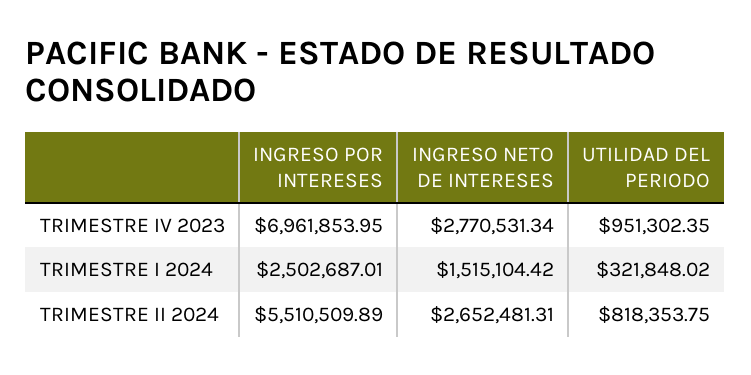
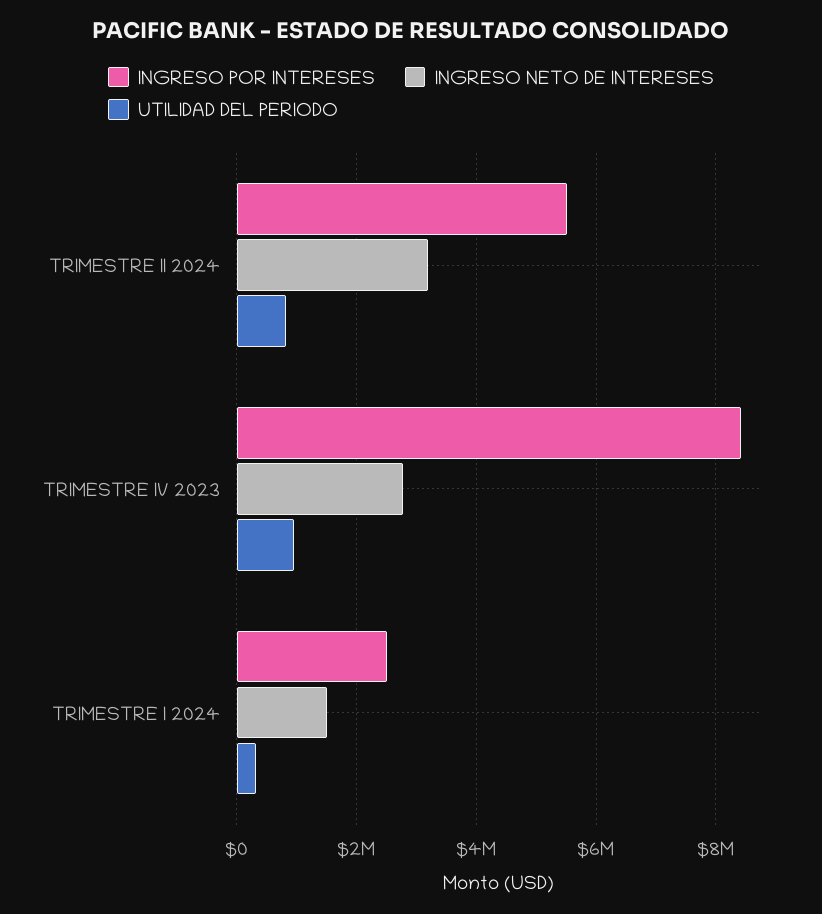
  {
    "INGRESO POR INTERESES": {
-     "TRIMESTRE IV 2023": 6961853.95,
+     "TRIMESTRE IV 2023": 8400000,
      "TRIMESTRE I 2024": 2502687.01,
      "TRIMESTRE II 2024": 5510509.89
    },
    "INGRESO NETO DE INTERESES": {
      "TRIMESTRE IV 2023": 2770531.34,
      "TRIMESTRE I 2024": 1515104.42,
-     "TRIMESTRE II 2024": 2652481.31
+     "TRIMESTRE II 2024": 3200000
    },
    "UTILIDAD DEL PERIODO": {
      "TRIMESTRE IV 2023": 951302.35,
      "TRIMESTRE I 2024": 321848.02,
      "TRIMESTRE II 2024": 818353.75
    }
  }

